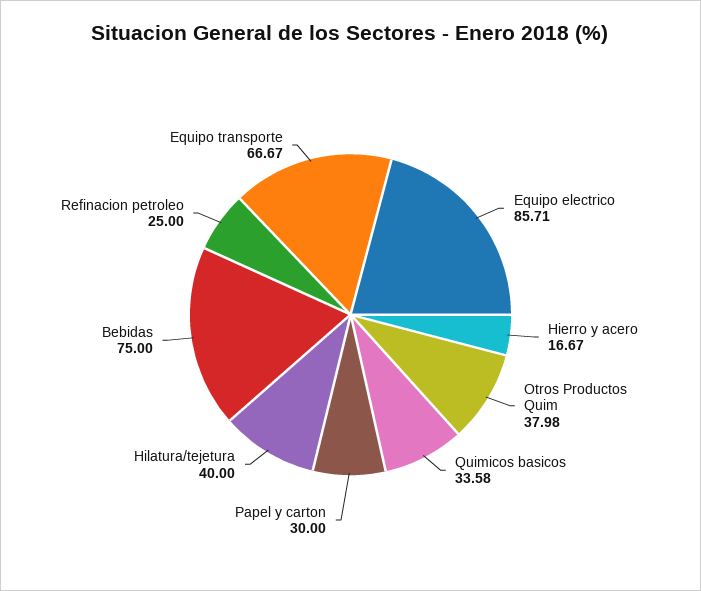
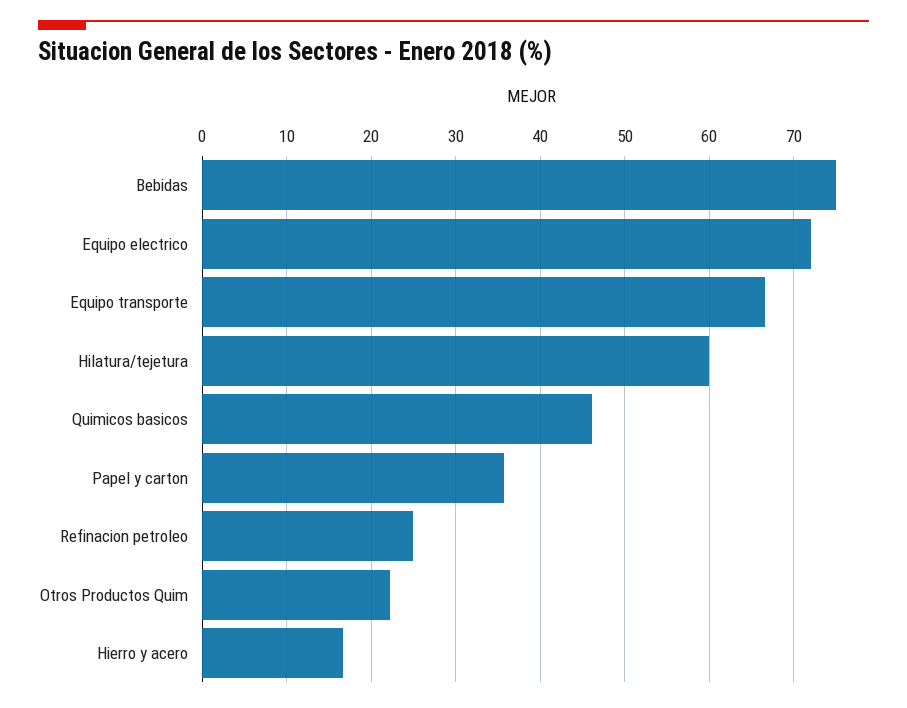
  {
-   "Equipo electrico": 85.71,
+   "Equipo electrico": 72,
    "Hierro y acero": 16.67,
-   "Otros Productos Quim": 37.98,
+   "Otros Productos Quim": 22,
-   "Quimicos basicos": 33.58,
+   "Quimicos basicos": 46,
-   "Papel y carton": 30,
+   "Papel y carton": 36,
-   "Hilatura/tejetura": 40,
+   "Hilatura/tejetura": 60,
    "Bebidas": 75,
    "Refinacion petroleo": 25,
    "Equipo transporte": 66.67
  }

